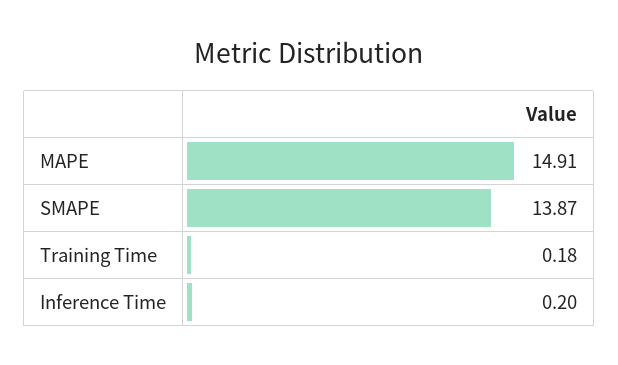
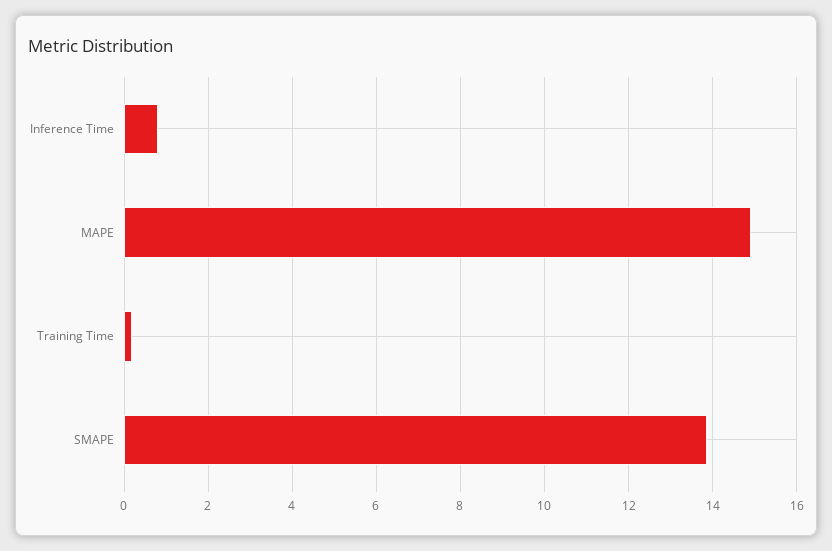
  {
    "MAPE": 14.91,
    "SMAPE": 13.87,
    "Training Time": 0.18,
-   "Inference Time": 0.2
+   "Inference Time": 0.8
  }

